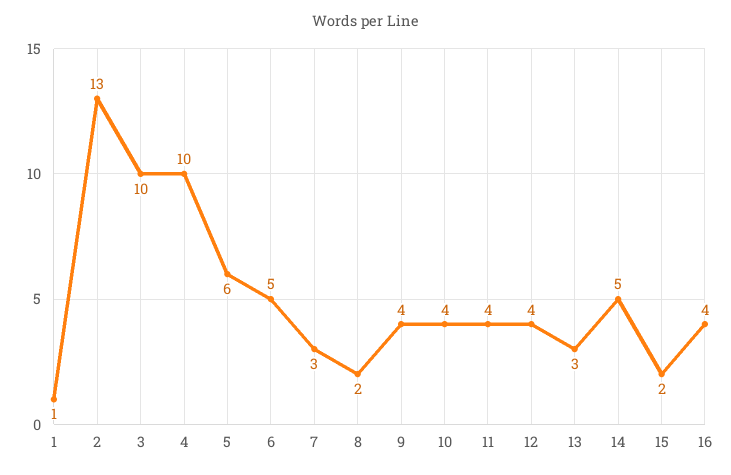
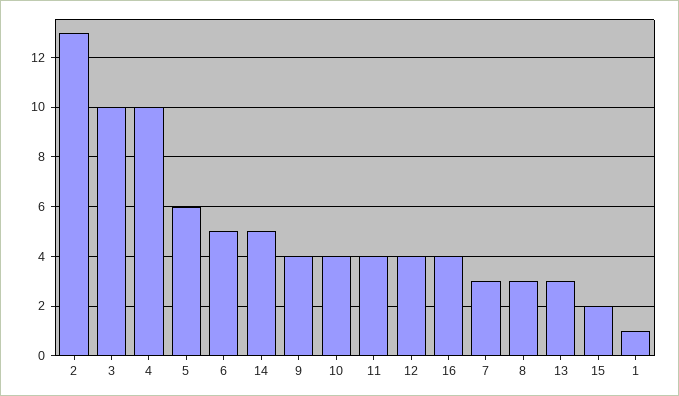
  {
    "1": 1,
    "2": 13,
    "3": 10,
    "4": 10,
    "5": 6,
    "6": 5,
    "7": 3,
-   "8": 2,
+   "8": 3,
    "9": 4,
    "10": 4,
    "11": 4,
    "12": 4,
    "13": 3,
    "14": 5,
    "15": 2,
    "16": 4
  }

